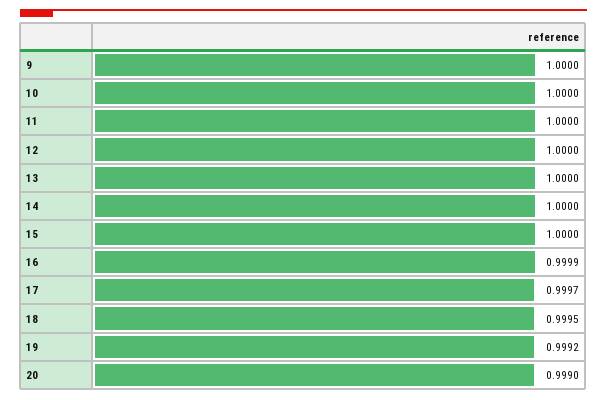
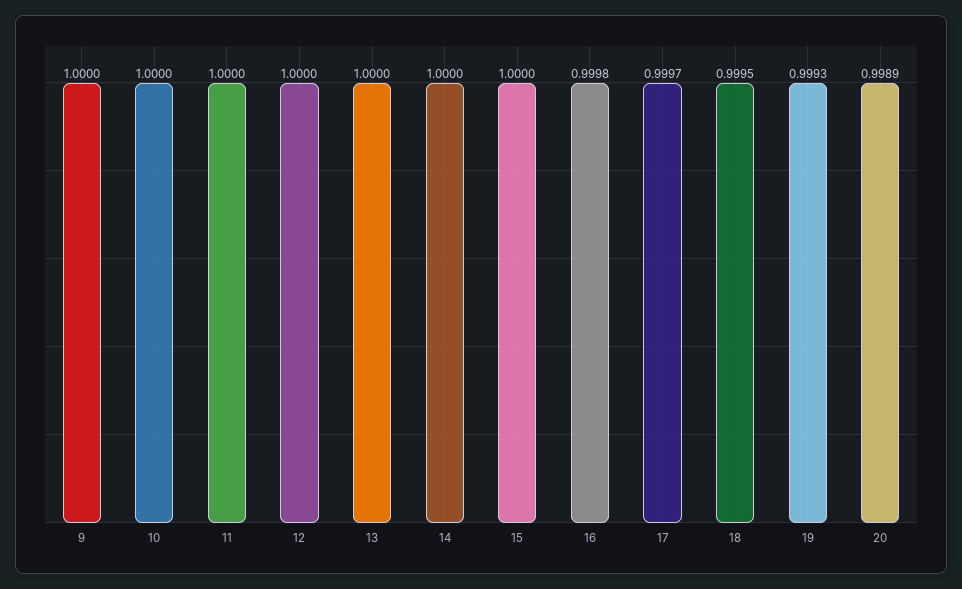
  {
    "9": 1,
    "10": 1,
    "11": 1,
    "12": 1,
    "13": 1,
    "14": 1,
    "15": 1,
-   "16": 0.9999,
+   "16": 0.9998,
    "17": 0.9997,
    "18": 0.9995,
-   "19": 0.9992,
+   "19": 0.9993,
-   "20": 0.999
+   "20": 0.9989
  }

